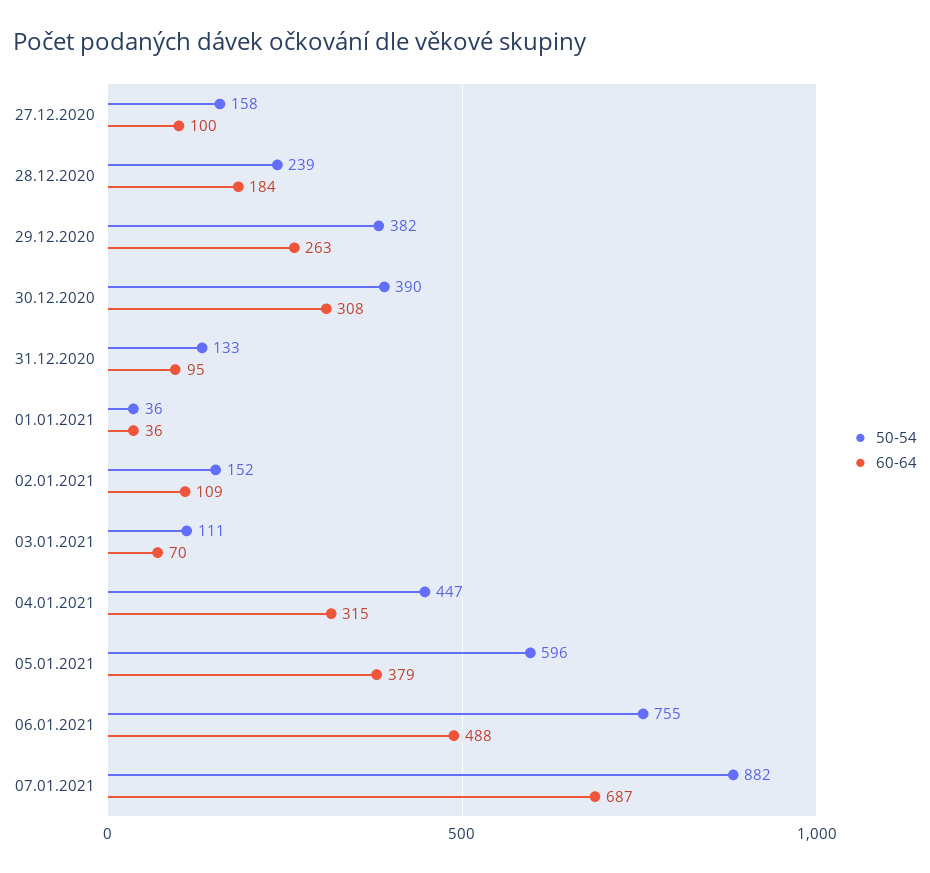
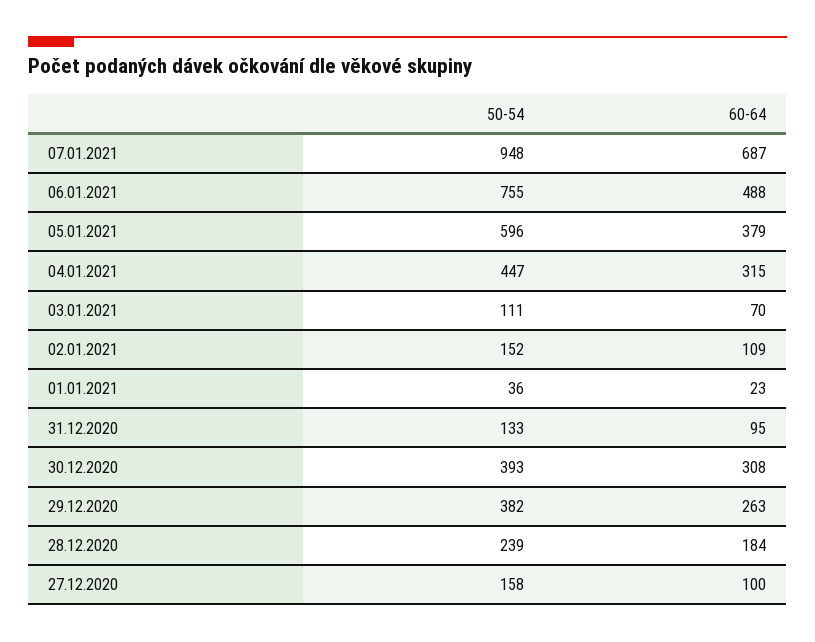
  {
    "50-54": {
      "27.12.2020": 158,
      "28.12.2020": 239,
      "29.12.2020": 382,
-     "30.12.2020": 390,
+     "30.12.2020": 393,
      "31.12.2020": 133,
      "01.01.2021": 36,
      "02.01.2021": 152,
      "03.01.2021": 111,
      "04.01.2021": 447,
      "05.01.2021": 596,
      "06.01.2021": 755,
-     "07.01.2021": 882
+     "07.01.2021": 948
    },
    "60-64": {
      "27.12.2020": 100,
      "28.12.2020": 184,
      "29.12.2020": 263,
      "30.12.2020": 308,
      "31.12.2020": 95,
-     "01.01.2021": 36,
+     "01.01.2021": 23,
      "02.01.2021": 109,
      "03.01.2021": 70,
      "04.01.2021": 315,
      "05.01.2021": 379,
      "06.01.2021": 488,
      "07.01.2021": 687
    }
  }

